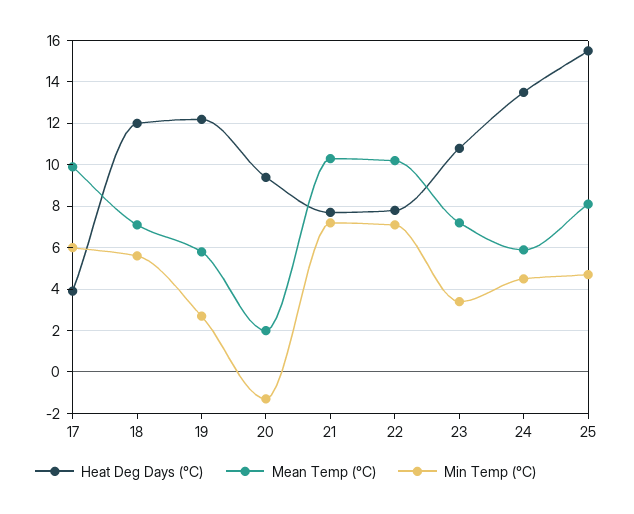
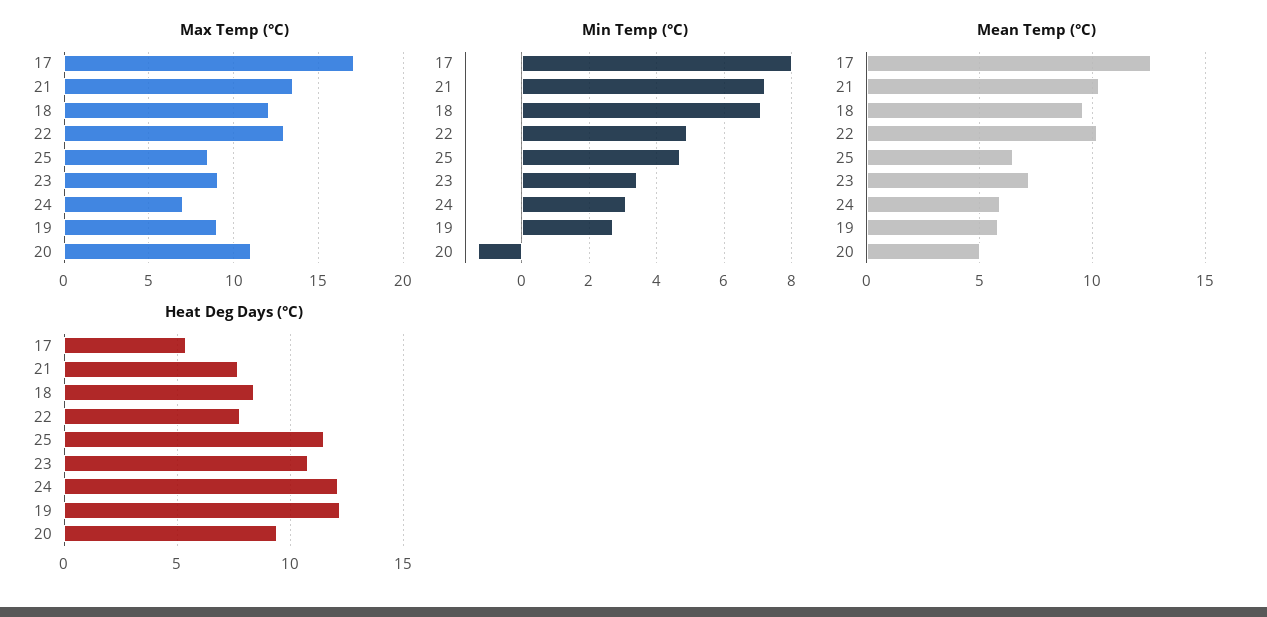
  {
    "Heat Deg Days (°C)": {
-     "17": 4,
+     "17": 5.5,
-     "18": 12,
+     "18": 8.5,
      "19": 12,
      "20": 9.5,
      "21": 7.5,
      "22": 8,
      "23": 11,
-     "24": 13.5,
+     "24": 12,
-     "25": 15.5
+     "25": 11.5
    },
    "Mean Temp (°C)": {
-     "17": 10,
+     "17": 12.5,
-     "18": 7,
+     "18": 9.5,
      "19": 6,
-     "20": 2,
+     "20": 5,
      "21": 10.5,
      "22": 10,
      "23": 7,
      "24": 6,
-     "25": 8
+     "25": 6.5
    },
    "Min Temp (°C)": {
-     "17": 6,
+     "17": 8,
-     "18": 5.5,
+     "18": 7,
      "19": 2.5,
      "20": -1.5,
      "21": 7,
-     "22": 7,
+     "22": 5,
      "23": 3.5,
-     "24": 4.5,
+     "24": 3,
      "25": 4.5
-   }
+   },
+   "Max Temp (°C)": {
+     "17": 17,
+     "21": 13.5,
+     "18": 12,
+     "22": 13,
+     "25": 8.5,
+     "23": 9,
+     "24": 7,
+     "19": 9,
+     "20": 11
+   }
  }

